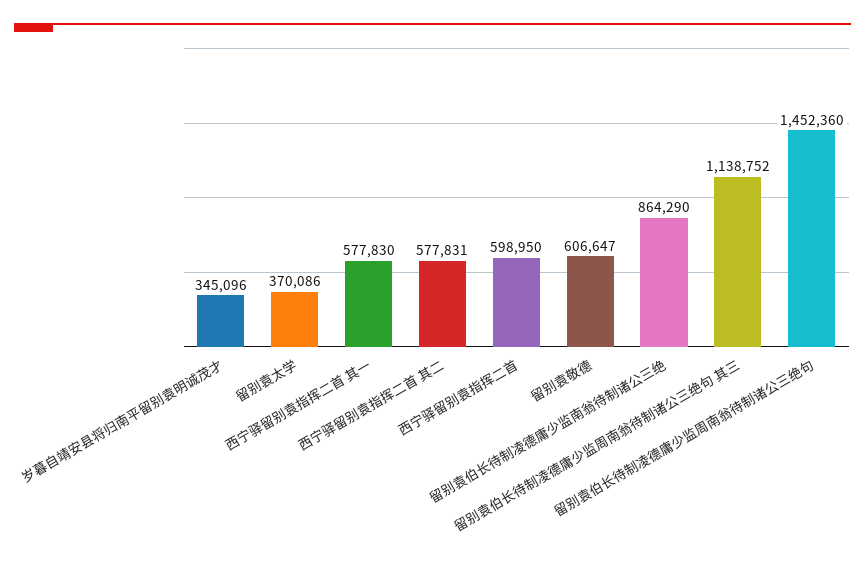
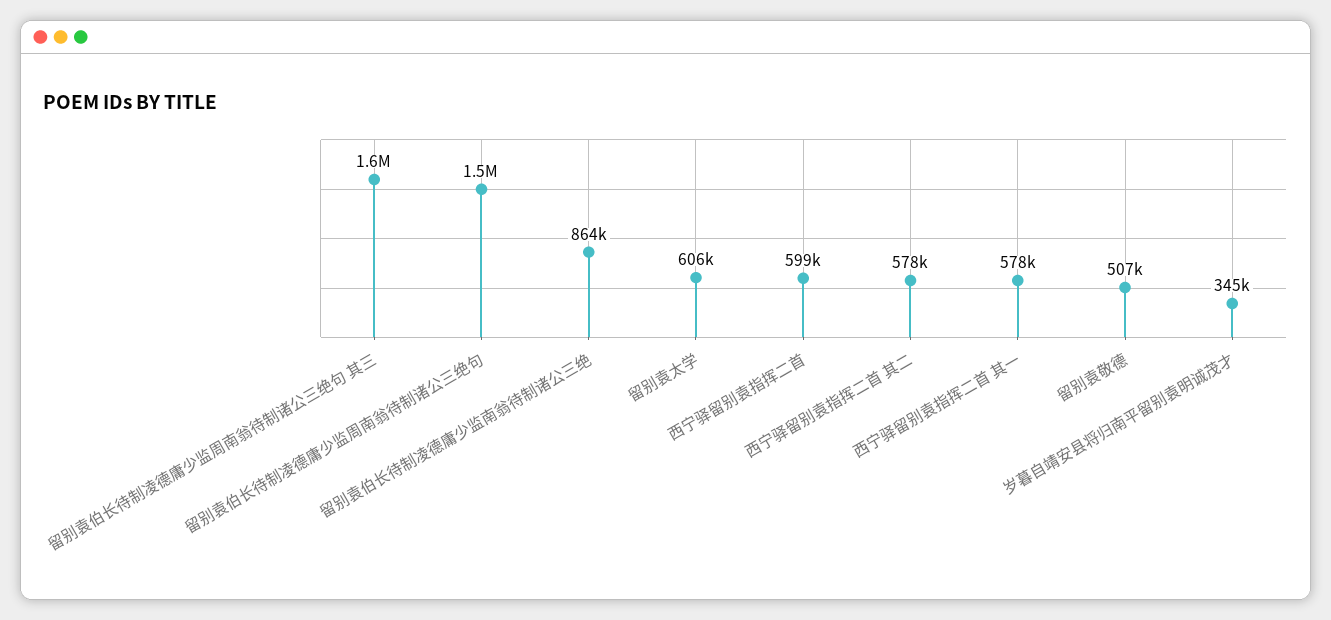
  {
    "岁暮自靖安县将归南平留别袁明诚茂才": 345096,
-   "留别袁太学": 370086,
+   "留别袁太学": 606000,
    "西宁驿留别袁指挥二首 其一": 577830,
    "西宁驿留别袁指挥二首 其二": 577831,
    "西宁驿留别袁指挥二首": 598950,
-   "留别袁敬德": 606647,
+   "留别袁敬德": 507000,
    "留别袁伯长待制凌德庸少监南翁待制诸公三绝": 864290,
-   "留别袁伯长待制凌德庸少监周南翁待制诸公三绝句 其三": 1138752,
+   "留别袁伯长待制凌德庸少监周南翁待制诸公三绝句 其三": 1600000,
    "留别袁伯长待制凌德庸少监周南翁待制诸公三绝句": 1452360
  }

